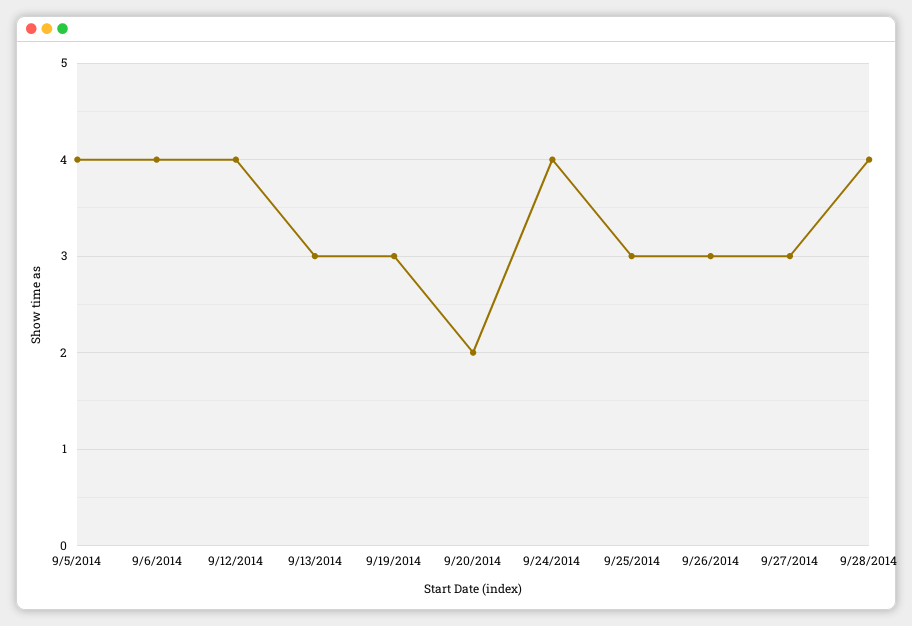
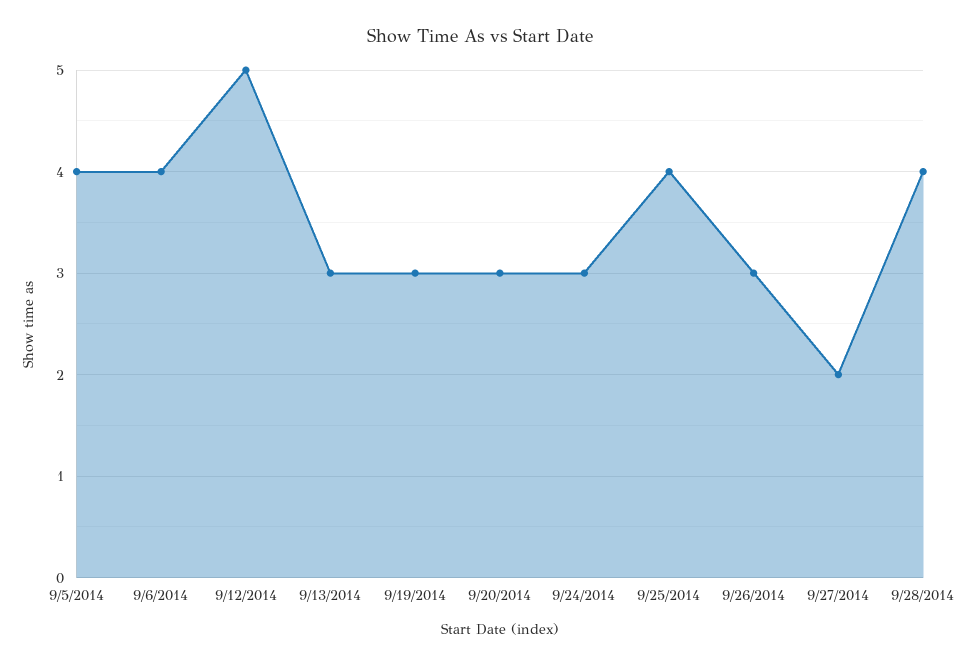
  {
    "9/5/2014": 4,
    "9/6/2014": 4,
-   "9/12/2014": 4,
+   "9/12/2014": 5,
    "9/13/2014": 3,
    "9/19/2014": 3,
-   "9/20/2014": 2,
+   "9/20/2014": 3,
-   "9/24/2014": 4,
+   "9/24/2014": 3,
-   "9/25/2014": 3,
+   "9/25/2014": 4,
    "9/26/2014": 3,
-   "9/27/2014": 3,
+   "9/27/2014": 2,
    "9/28/2014": 4
  }

